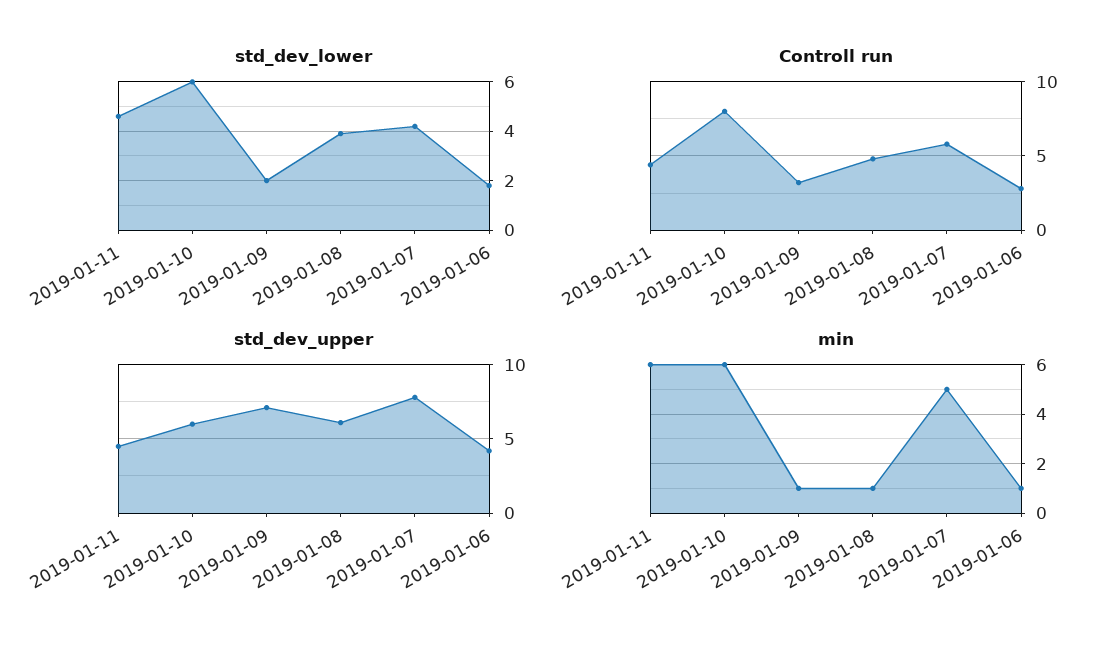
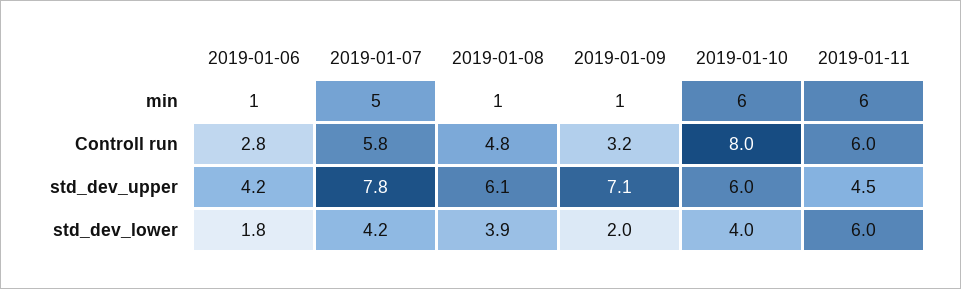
  {
    "std_dev_lower": {
-     "2019-01-11": 4.5,
+     "2019-01-11": 6,
-     "2019-01-10": 6,
+     "2019-01-10": 4,
      "2019-01-09": 2,
      "2019-01-08": 3.9,
      "2019-01-07": 4.2,
      "2019-01-06": 1.8
    },
    "Controll run": {
-     "2019-01-11": 4.5,
+     "2019-01-11": 6,
      "2019-01-10": 8,
      "2019-01-09": 3.2,
      "2019-01-08": 4.8,
      "2019-01-07": 5.8,
      "2019-01-06": 2.8
    },
    "std_dev_upper": {
      "2019-01-11": 4.5,
      "2019-01-10": 6,
      "2019-01-09": 7.1,
      "2019-01-08": 6.1,
      "2019-01-07": 7.8,
      "2019-01-06": 4.2
    },
    "min": {
      "2019-01-11": 6,
      "2019-01-10": 6,
      "2019-01-09": 1,
      "2019-01-08": 1,
      "2019-01-07": 5,
      "2019-01-06": 1
    }
  }

